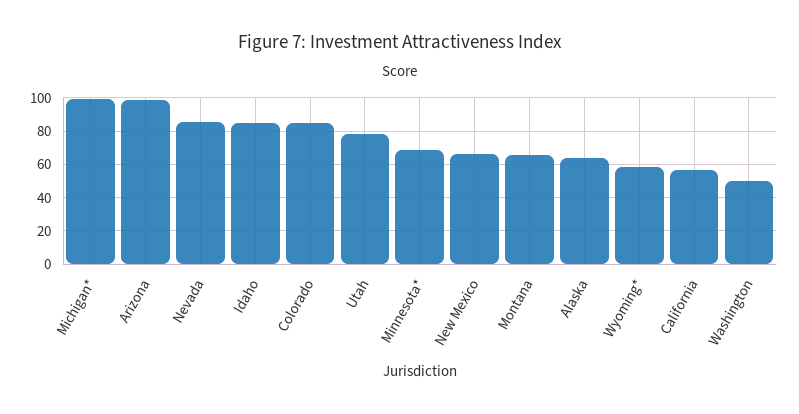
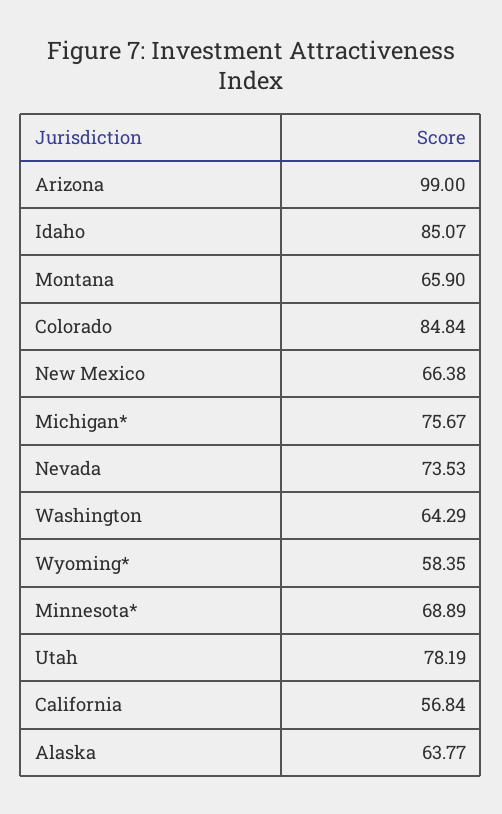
  {
-   "Michigan*": 100,
+   "Michigan*": 75.67,
    "Arizona": 99,
-   "Nevada": 85,
+   "Nevada": 73.53,
    "Idaho": 85.07,
    "Colorado": 84.84,
    "Utah": 78.19,
    "Minnesota*": 68.89,
    "New Mexico": 66.38,
    "Montana": 65.9,
    "Alaska": 63.77,
    "Wyoming*": 58.35,
    "California": 56.84,
-   "Washington": 50
+   "Washington": 64.29
  }

